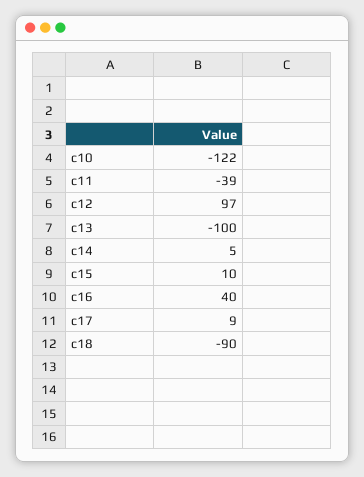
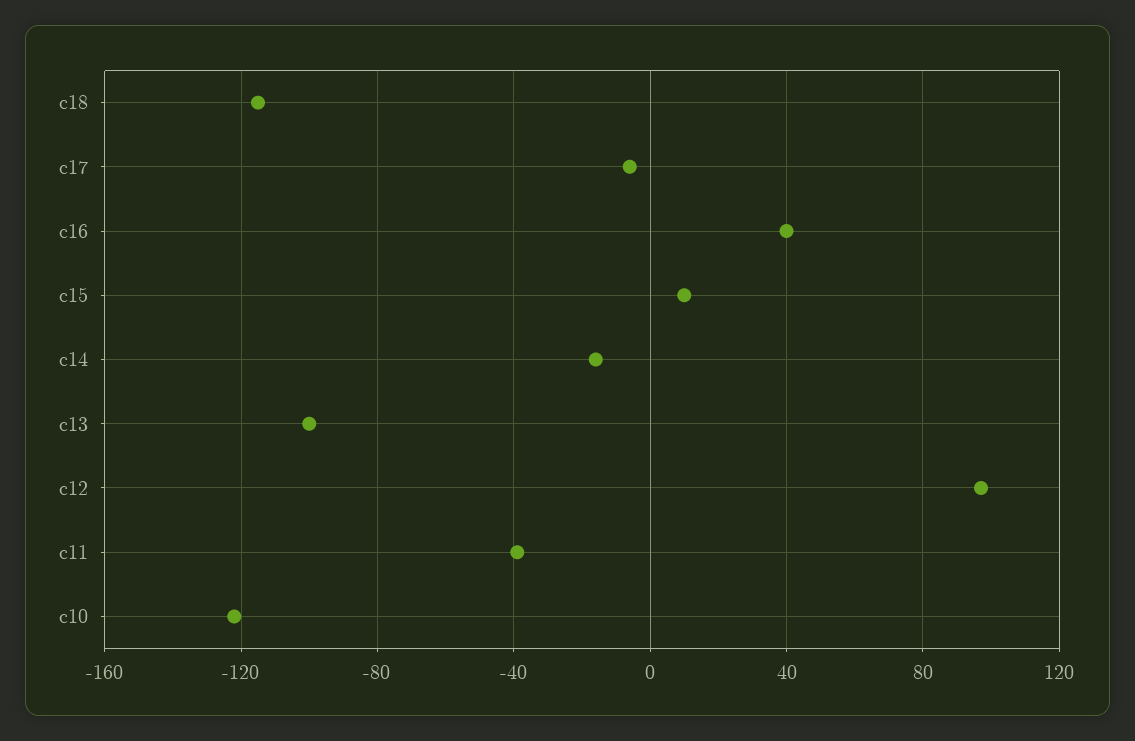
  {
    "c10": -122,
    "c11": -39,
    "c12": 97,
    "c13": -100,
-   "c14": 5,
+   "c14": -15,
    "c15": 10,
    "c16": 40,
-   "c17": 9,
+   "c17": -5,
-   "c18": -90
+   "c18": -115
  }

